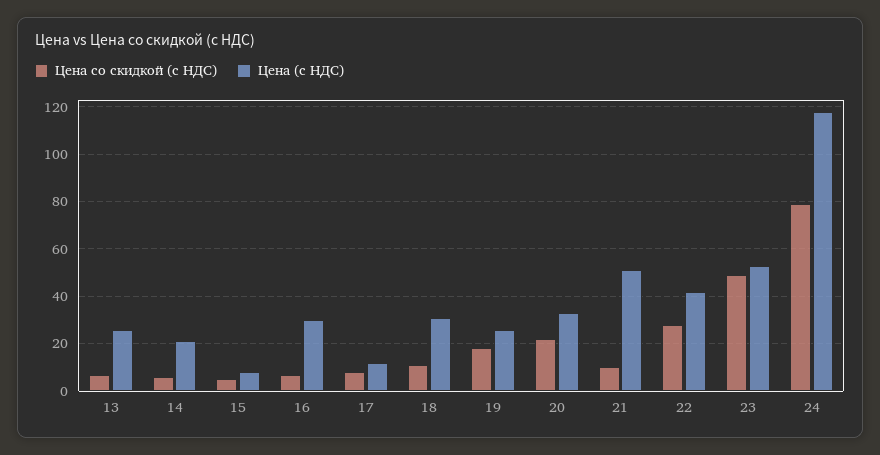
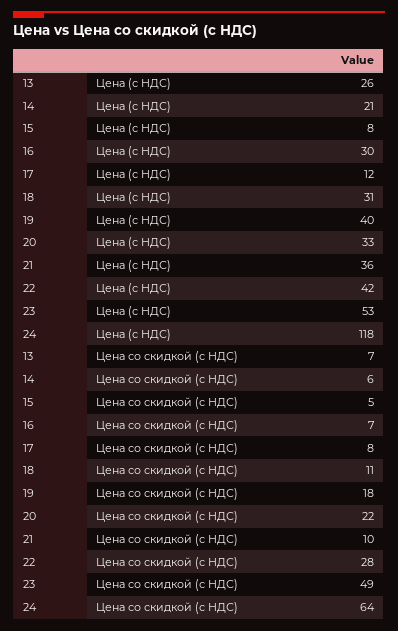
  {
    "Цена со скидкой (с НДС)": {
      "13": 7,
      "14": 6,
      "15": 5,
      "16": 7,
      "17": 8,
      "18": 11,
      "19": 18,
      "20": 22,
      "21": 10,
      "22": 28,
      "23": 49,
-     "24": 80
+     "24": 64
    },
    "Цена (с НДС)": {
      "13": 26,
      "14": 21,
      "15": 8,
      "16": 30,
      "17": 12,
      "18": 31,
-     "19": 25,
+     "19": 40,
      "20": 33,
-     "21": 50,
+     "21": 36,
      "22": 42,
      "23": 53,
      "24": 118
    }
  }

